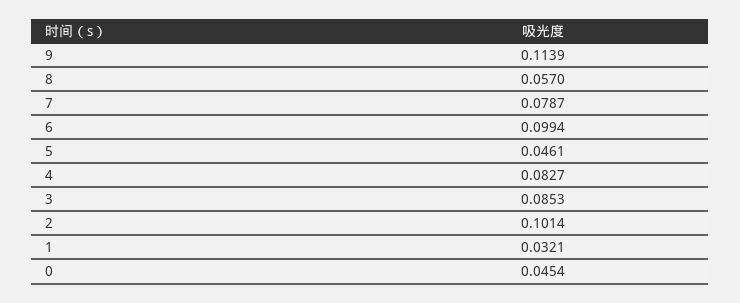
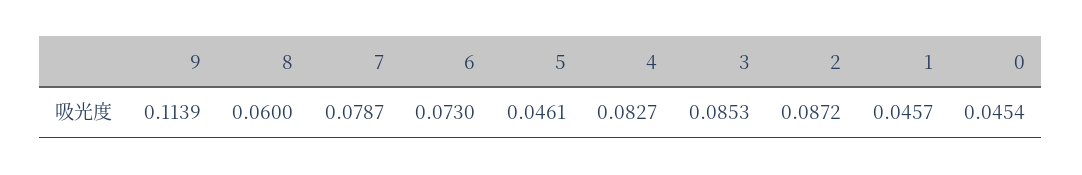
  {
    "9": 0.1139,
-   "8": 0.057,
+   "8": 0.06,
    "7": 0.0787,
-   "6": 0.0994,
+   "6": 0.073,
    "5": 0.0461,
    "4": 0.0827,
    "3": 0.0853,
-   "2": 0.1014,
+   "2": 0.0872,
-   "1": 0.0321,
+   "1": 0.0457,
    "0": 0.0454
  }

